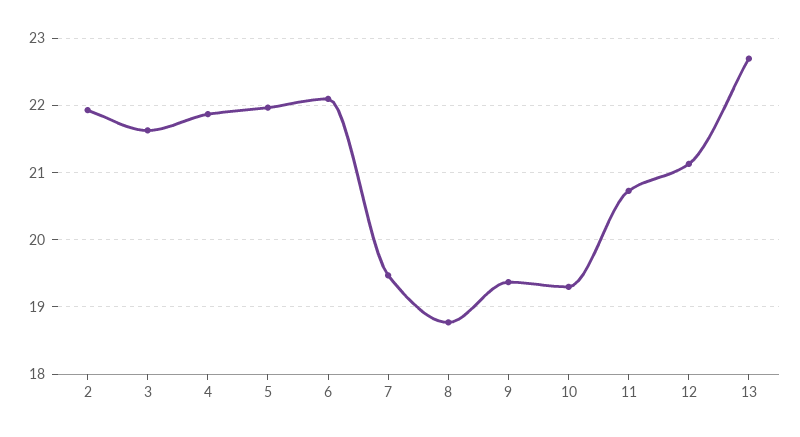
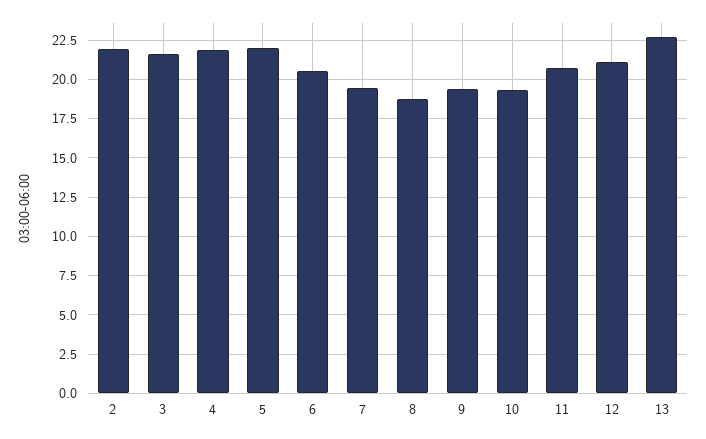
  {
    "2": 21.9,
    "3": 21.6,
    "4": 21.9,
    "5": 22,
-   "6": 22.1,
+   "6": 20.5,
    "7": 19.5,
    "8": 18.8,
    "9": 19.4,
    "10": 19.3,
    "11": 20.7,
    "12": 21.1,
    "13": 22.7
  }

